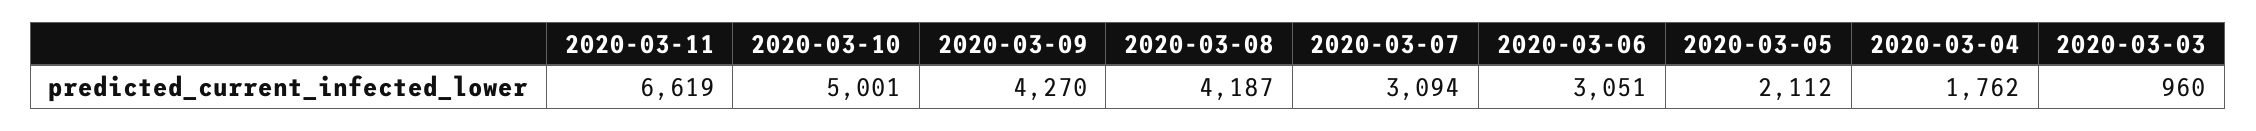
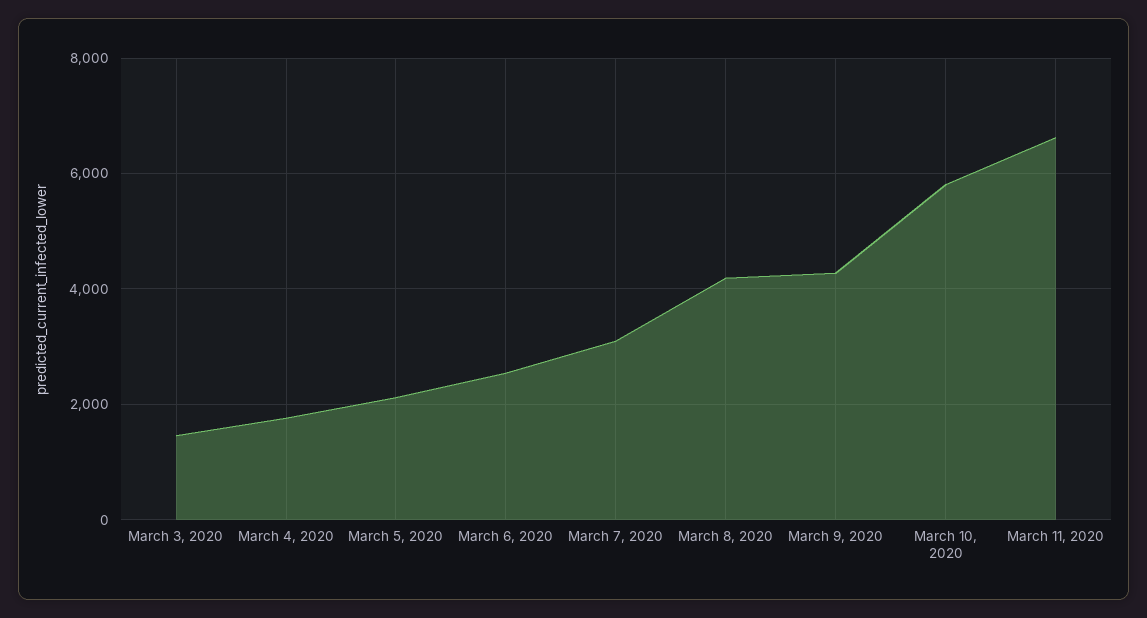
  {
    "2020-03-11": 6619,
-   "2020-03-10": 5001,
+   "2020-03-10": 5800,
    "2020-03-09": 4270,
    "2020-03-08": 4187,
    "2020-03-07": 3094,
-   "2020-03-06": 3051,
+   "2020-03-06": 2600,
    "2020-03-05": 2112,
    "2020-03-04": 1762,
-   "2020-03-03": 960
+   "2020-03-03": 1400
  }

